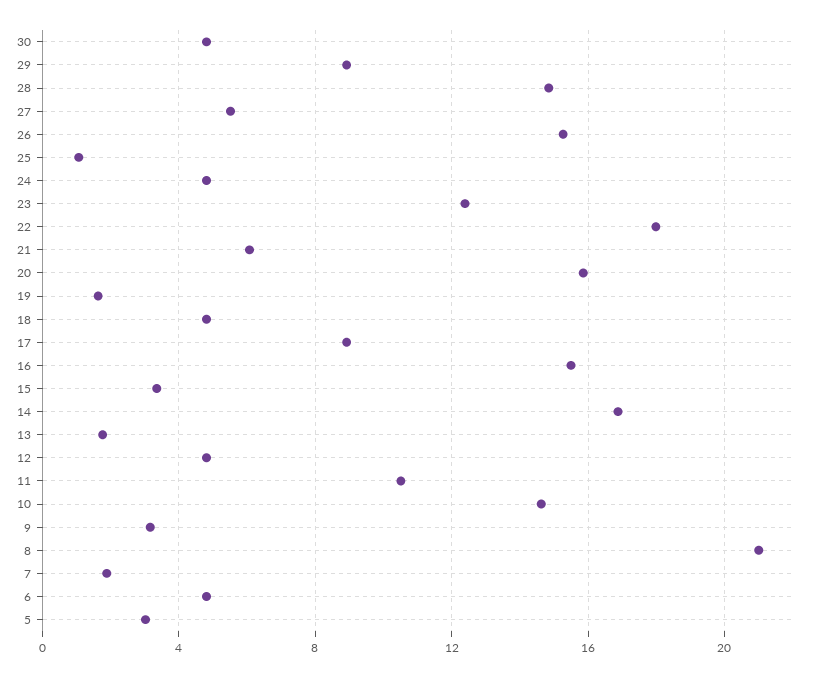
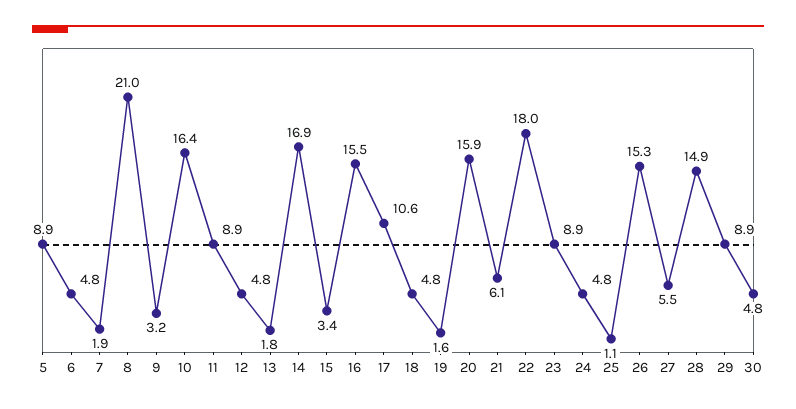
  {
    "30": 4.8,
    "29": 8.9,
    "28": 14.9,
    "27": 5.5,
    "26": 15.3,
    "25": 1.1,
    "24": 4.8,
-   "23": 12.5,
+   "23": 8.9,
    "22": 18,
    "21": 6.1,
    "20": 15.9,
    "19": 1.6,
    "18": 4.8,
-   "17": 9,
+   "17": 10.6,
    "16": 15.5,
    "15": 3.4,
    "14": 16.9,
    "13": 1.8,
    "12": 4.8,
-   "11": 10.5,
+   "11": 8.9,
-   "10": 14.5,
+   "10": 16.4,
    "9": 3.2,
    "8": 21,
    "7": 1.9,
    "6": 4.8,
-   "5": 3
+   "5": 8.9
  }

